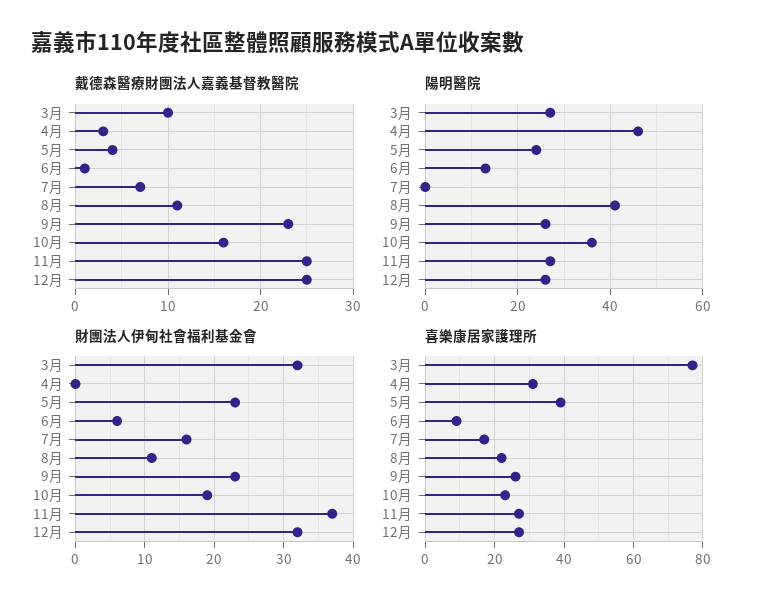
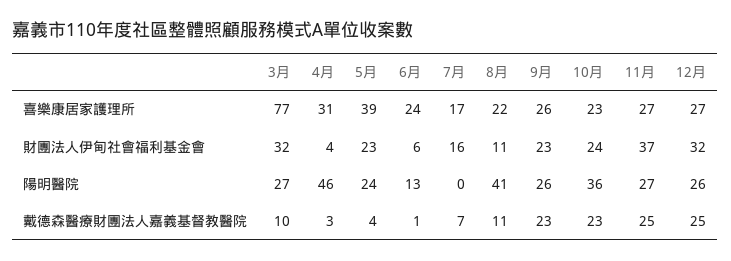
  {
    "戴德森醫療財團法人嘉義基督教醫院": {
      "3月": 10,
      "4月": 3,
      "5月": 4,
      "6月": 1,
      "7月": 7,
      "8月": 11,
      "9月": 23,
-     "10月": 16,
+     "10月": 23,
      "11月": 25,
      "12月": 25
    },
    "陽明醫院": {
      "3月": 27,
      "4月": 46,
      "5月": 24,
      "6月": 13,
      "7月": 0,
      "8月": 41,
      "9月": 26,
      "10月": 36,
      "11月": 27,
      "12月": 26
    },
    "財團法人伊甸社會福利基金會": {
      "3月": 32,
-     "4月": 0,
+     "4月": 4,
      "5月": 23,
      "6月": 6,
      "7月": 16,
      "8月": 11,
      "9月": 23,
-     "10月": 19,
+     "10月": 24,
      "11月": 37,
      "12月": 32
    },
    "喜樂康居家護理所": {
      "3月": 77,
      "4月": 31,
      "5月": 39,
-     "6月": 10,
+     "6月": 24,
      "7月": 17,
      "8月": 22,
      "9月": 26,
      "10月": 23,
      "11月": 27,
      "12月": 27
    }
  }

